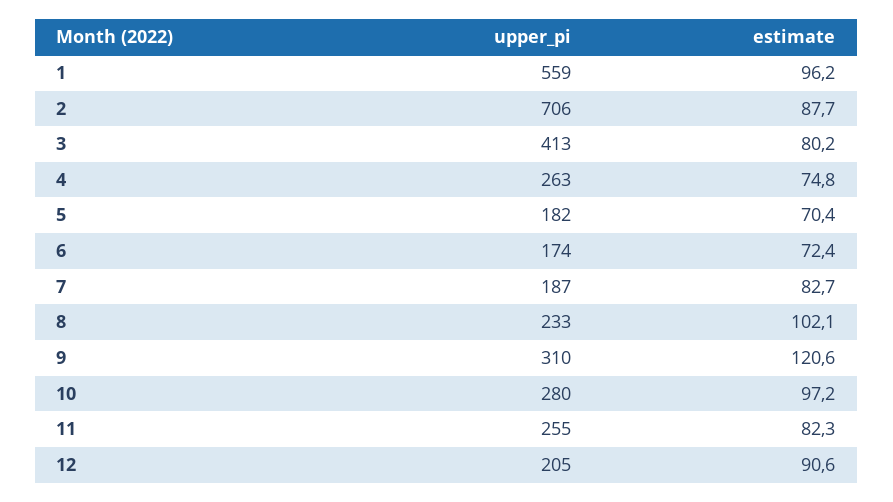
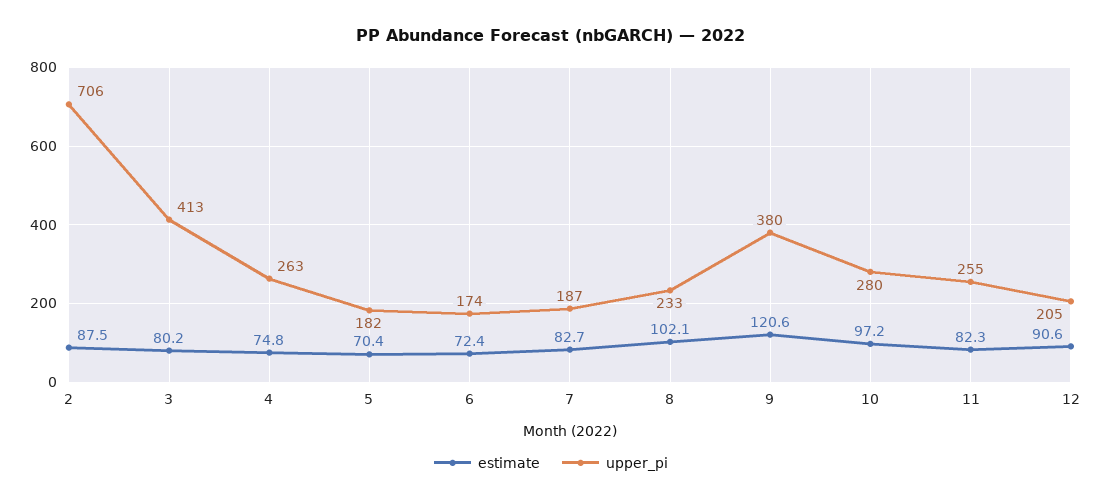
  {
    "upper_pi": {
-     "1": 559,
      "2": 706,
      "3": 413,
      "4": 263,
      "5": 182,
      "6": 174,
      "7": 187,
      "8": 233,
-     "9": 310,
+     "9": 380,
      "10": 280,
      "11": 255,
      "12": 205
    },
    "estimate": {
-     "1": 96.2,
-     "2": 87.7,
+     "2": 87.5,
      "3": 80.2,
      "4": 74.8,
      "5": 70.4,
      "6": 72.4,
      "7": 82.7,
      "8": 102.1,
      "9": 120.6,
      "10": 97.2,
      "11": 82.3,
      "12": 90.6
    }
  }

